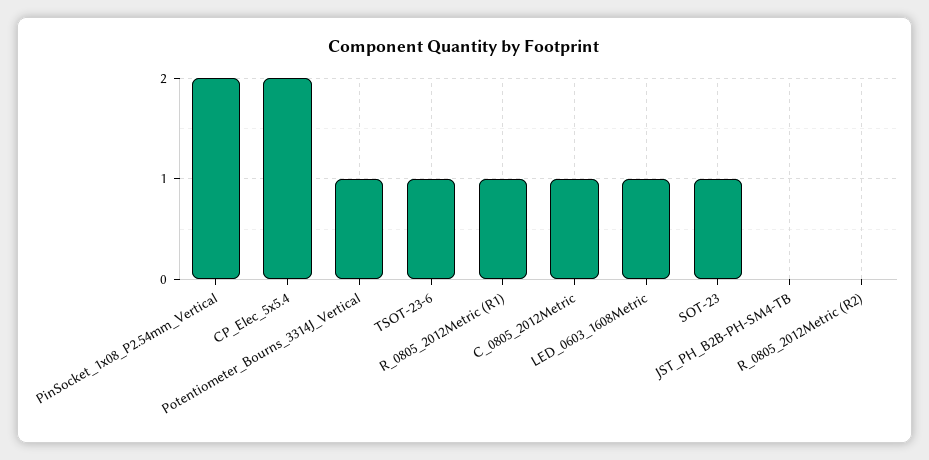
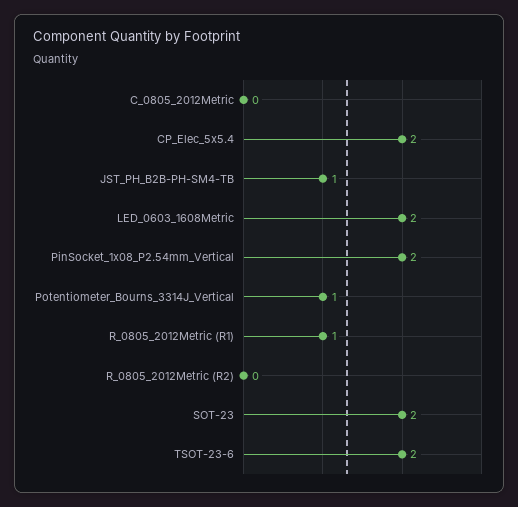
  {
    "PinSocket_1x08_P2.54mm_Vertical": 2,
    "CP_Elec_5x5.4": 2,
    "Potentiometer_Bourns_3314J_Vertical": 1,
-   "TSOT-23-6": 1,
+   "TSOT-23-6": 2,
    "R_0805_2012Metric (R1)": 1,
-   "C_0805_2012Metric": 1,
+   "C_0805_2012Metric": 0,
-   "LED_0603_1608Metric": 1,
+   "LED_0603_1608Metric": 2,
-   "SOT-23": 1,
+   "SOT-23": 2,
-   "JST_PH_B2B-PH-SM4-TB": 0,
+   "JST_PH_B2B-PH-SM4-TB": 1,
    "R_0805_2012Metric (R2)": 0
  }

